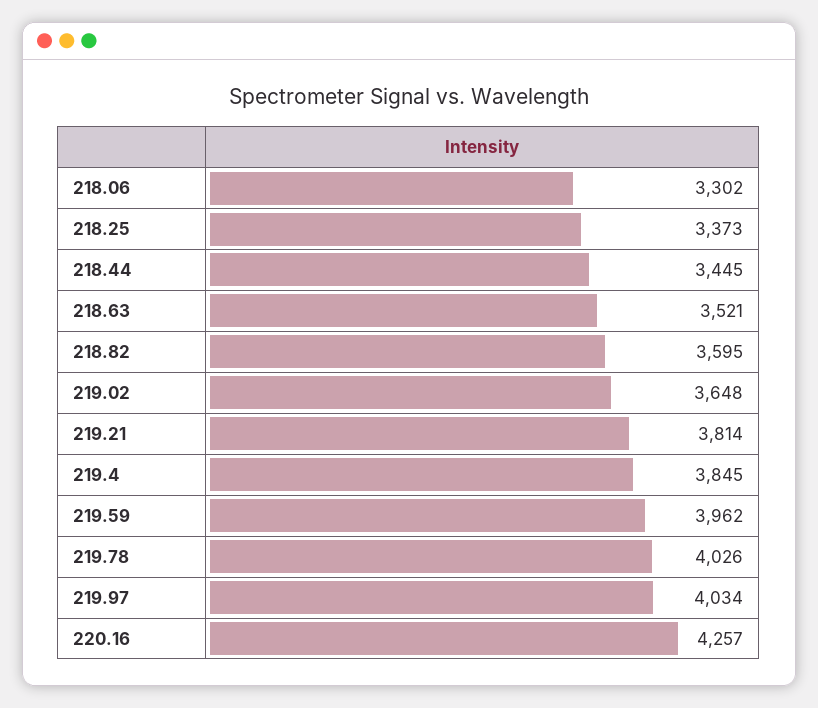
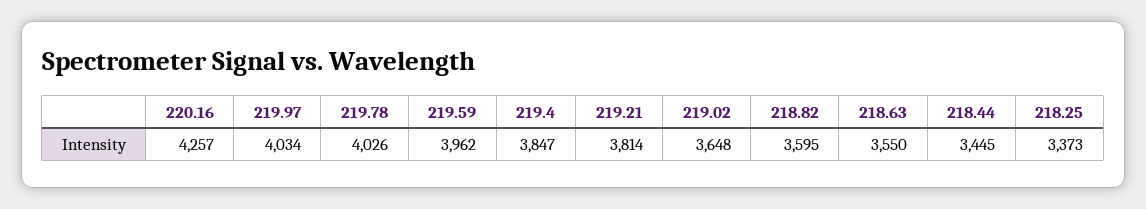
  {
-   "218.06": 3302,
    "218.25": 3373,
    "218.44": 3445,
-   "218.63": 3521,
+   "218.63": 3550,
    "218.82": 3595,
    "219.02": 3648,
    "219.21": 3814,
-   "219.4": 3845,
+   "219.4": 3847,
    "219.59": 3962,
    "219.78": 4026,
    "219.97": 4034,
    "220.16": 4257
  }

